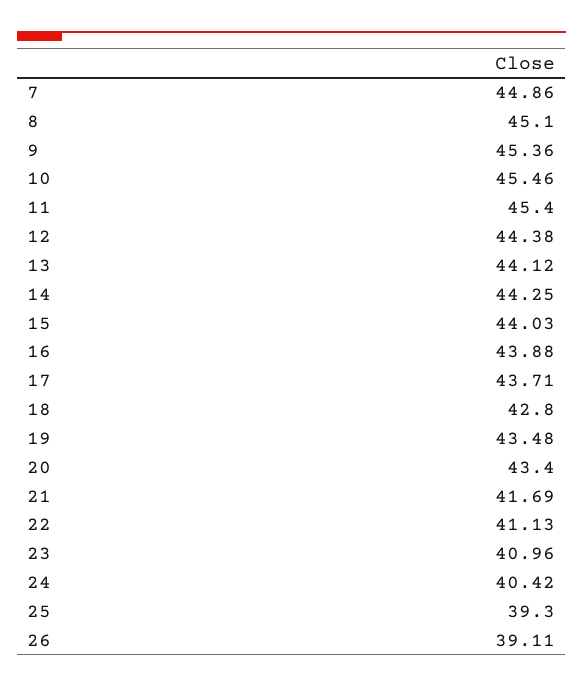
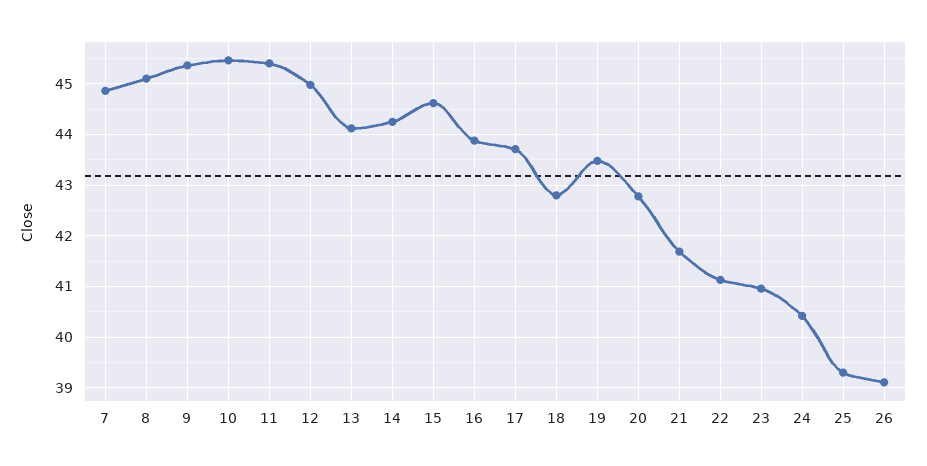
  {
    "7": 44.86,
    "8": 45.1,
    "9": 45.36,
    "10": 45.46,
    "11": 45.4,
-   "12": 44.38,
+   "12": 45,
    "13": 44.12,
    "14": 44.25,
-   "15": 44.03,
+   "15": 44.6,
    "16": 43.88,
    "17": 43.71,
    "18": 42.8,
    "19": 43.48,
-   "20": 43.4,
+   "20": 42.8,
    "21": 41.69,
    "22": 41.13,
    "23": 40.96,
    "24": 40.42,
    "25": 39.3,
    "26": 39.11
  }

